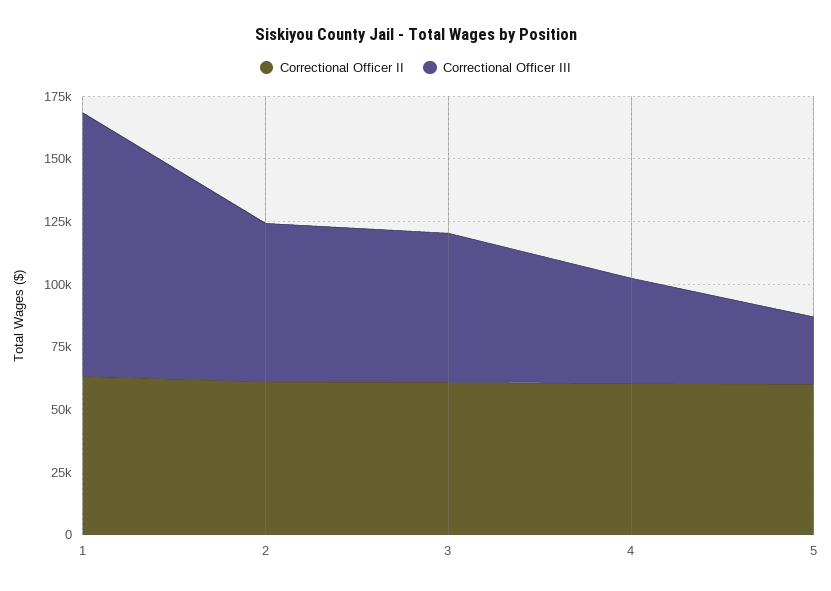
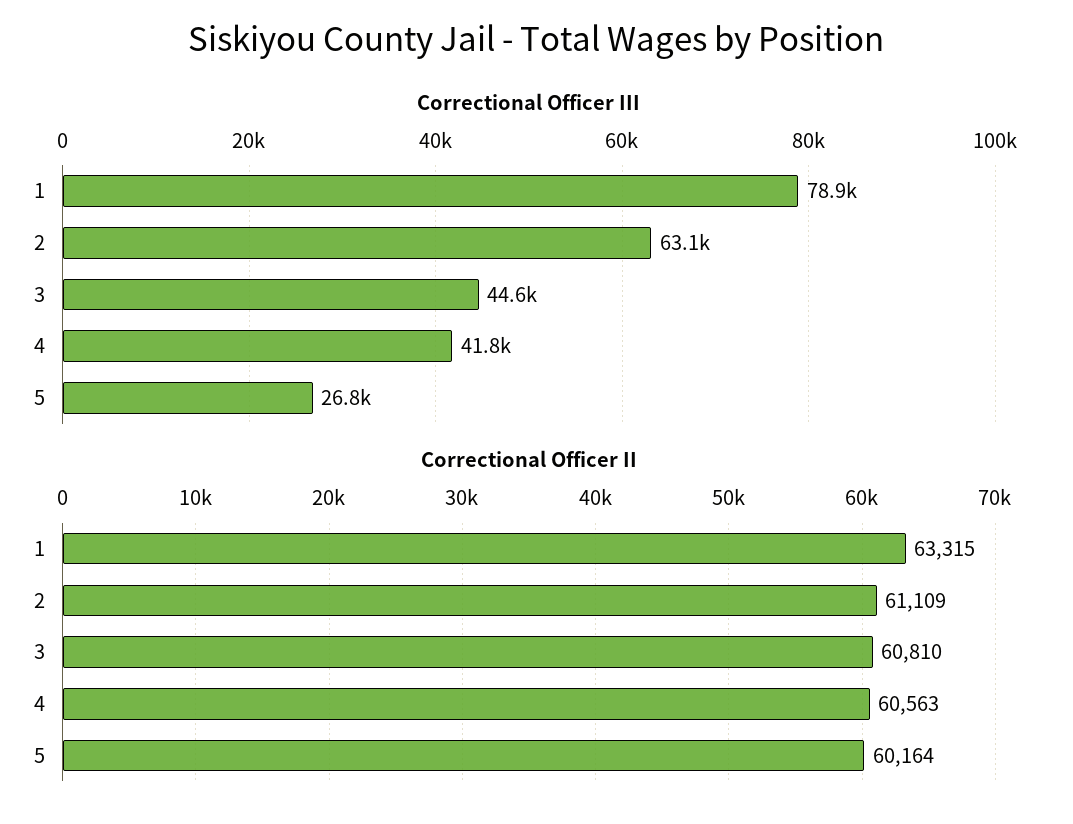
  {
    "Correctional Officer II": {
      "1": 63315,
      "2": 61109,
      "3": 60810,
      "4": 60563,
      "5": 60164
    },
    "Correctional Officer III": {
-     "1": 105000,
+     "1": 78900,
      "2": 63100,
-     "3": 60000,
+     "3": 44600,
      "4": 41800,
      "5": 26800
    }
  }

